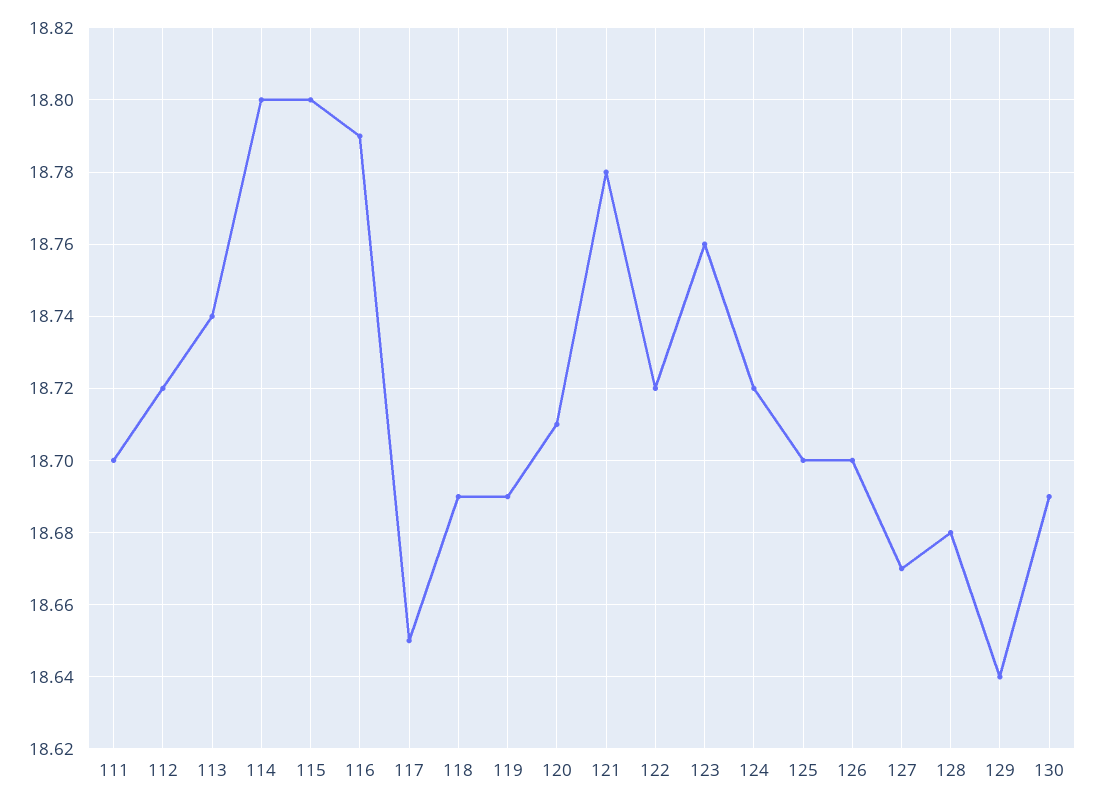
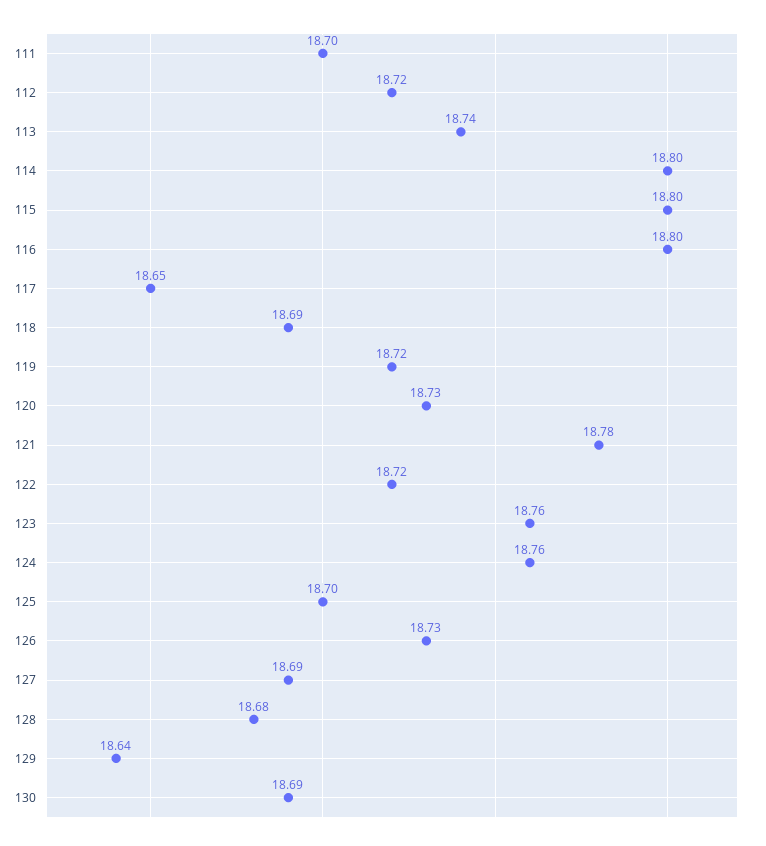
  {
    "111": 18.7,
    "112": 18.72,
    "113": 18.74,
    "114": 18.8,
    "115": 18.8,
-   "116": 18.79,
+   "116": 18.8,
    "117": 18.65,
    "118": 18.69,
-   "119": 18.69,
+   "119": 18.72,
-   "120": 18.71,
+   "120": 18.73,
    "121": 18.78,
    "122": 18.72,
    "123": 18.76,
-   "124": 18.72,
+   "124": 18.76,
    "125": 18.7,
-   "126": 18.7,
+   "126": 18.73,
-   "127": 18.67,
+   "127": 18.69,
    "128": 18.68,
    "129": 18.64,
    "130": 18.69
  }

